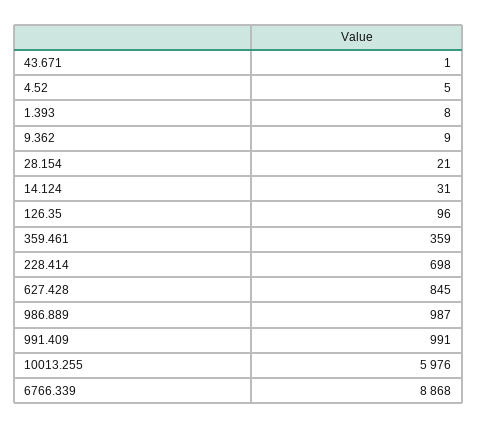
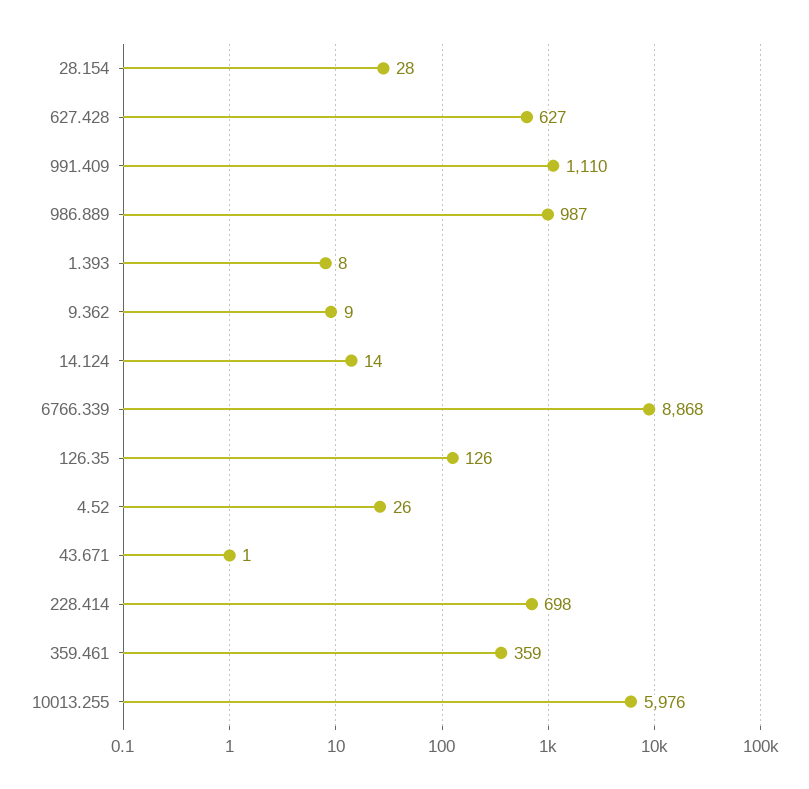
  {
    "43.671": 1,
-   "4.52": 5,
+   "4.52": 26,
    "1.393": 8,
    "9.362": 9,
-   "28.154": 21,
+   "28.154": 28,
-   "14.124": 31,
+   "14.124": 14,
-   "126.35": 96,
+   "126.35": 126,
    "359.461": 359,
    "228.414": 698,
-   "627.428": 845,
+   "627.428": 627,
    "986.889": 987,
-   "991.409": 991,
+   "991.409": 1110,
    "10013.255": 5976,
    "6766.339": 8868
  }

